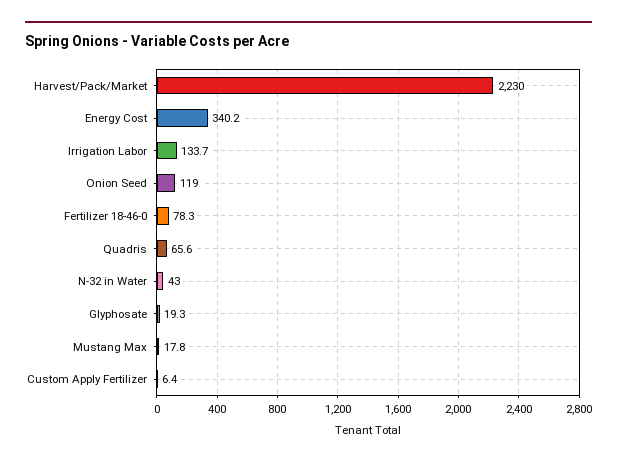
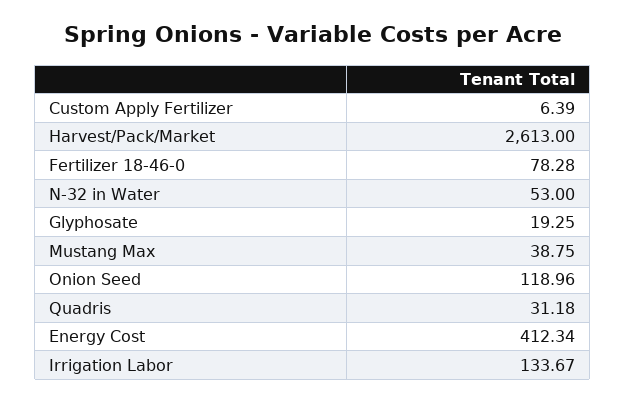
  {
-   "Harvest/Pack/Market": 2230,
+   "Harvest/Pack/Market": 2613,
-   "Energy Cost": 340.2,
+   "Energy Cost": 412.34,
    "Irrigation Labor": 133.67,
    "Onion Seed": 118.96,
    "Fertilizer 18-46-0": 78.28,
-   "Quadris": 65.6,
+   "Quadris": 31.18,
-   "N-32 in Water": 43,
+   "N-32 in Water": 53,
    "Glyphosate": 19.25,
-   "Mustang Max": 17.8,
+   "Mustang Max": 38.75,
    "Custom Apply Fertilizer": 6.39
  }

